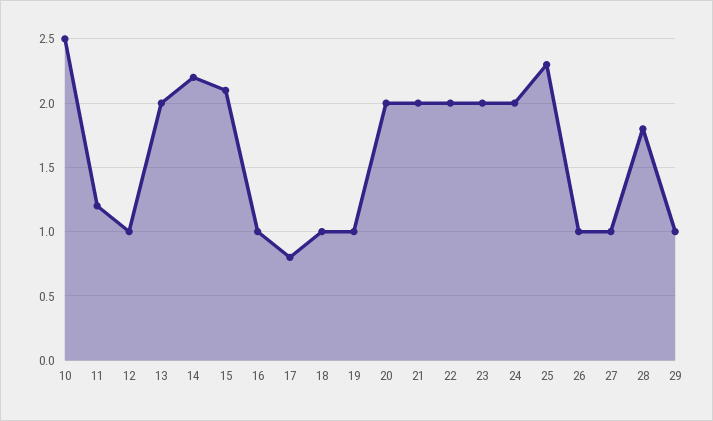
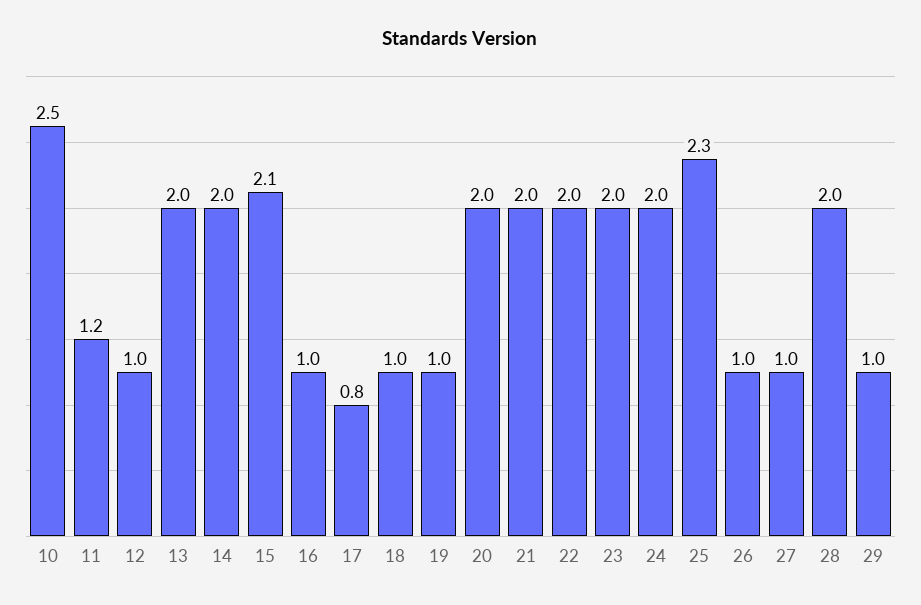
  {
    "10": 2.5,
    "11": 1.2,
    "12": 1,
    "13": 2,
-   "14": 2.2,
+   "14": 2,
    "15": 2.1,
    "16": 1,
    "17": 0.8,
    "18": 1,
    "19": 1,
    "20": 2,
    "21": 2,
    "22": 2,
    "23": 2,
    "24": 2,
    "25": 2.3,
    "26": 1,
    "27": 1,
-   "28": 1.8,
+   "28": 2,
    "29": 1
  }

